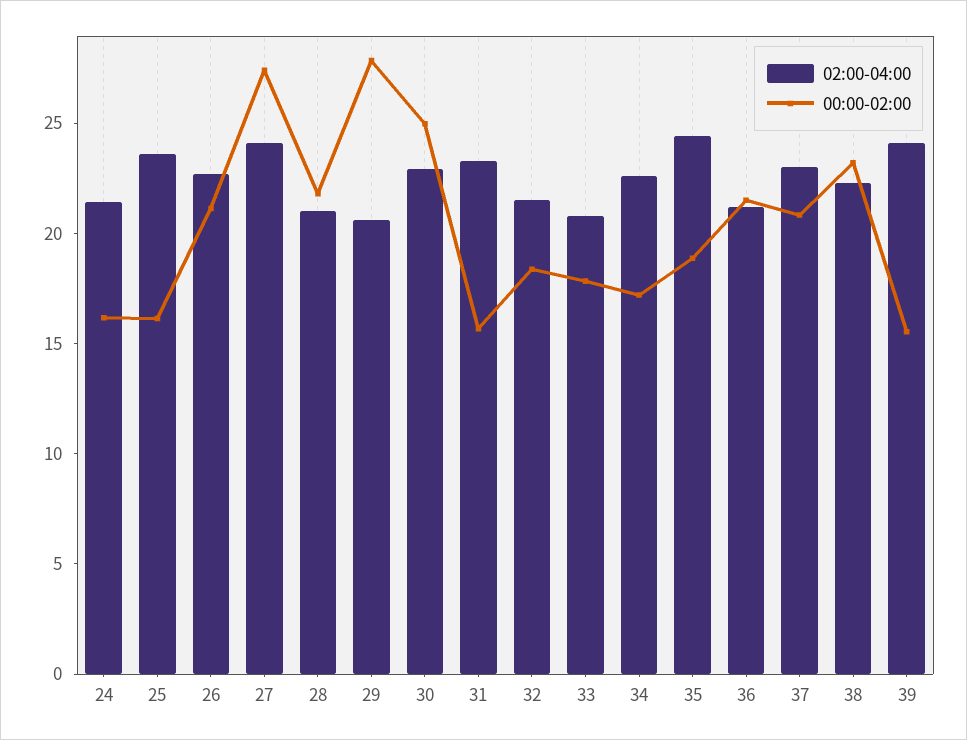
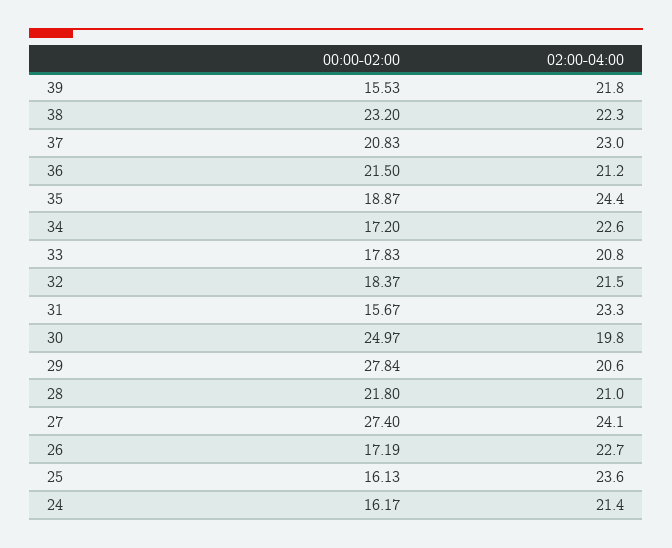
  {
    "02:00-04:00": {
      "24": 21.4,
      "25": 23.6,
      "26": 22.7,
      "27": 24.1,
      "28": 21,
      "29": 20.6,
-     "30": 23,
+     "30": 19.8,
      "31": 23.3,
      "32": 21.5,
      "33": 20.8,
      "34": 22.6,
      "35": 24.4,
      "36": 21.2,
      "37": 23,
      "38": 22.3,
-     "39": 24
+     "39": 21.8
    },
    "00:00-02:00": {
      "24": 16.17,
      "25": 16.13,
-     "26": 21,
+     "26": 17.19,
      "27": 27.4,
      "28": 21.8,
      "29": 27.84,
      "30": 24.97,
      "31": 15.67,
      "32": 18.37,
      "33": 17.83,
      "34": 17.2,
      "35": 18.87,
      "36": 21.5,
      "37": 20.83,
      "38": 23.2,
      "39": 15.53
    }
  }

